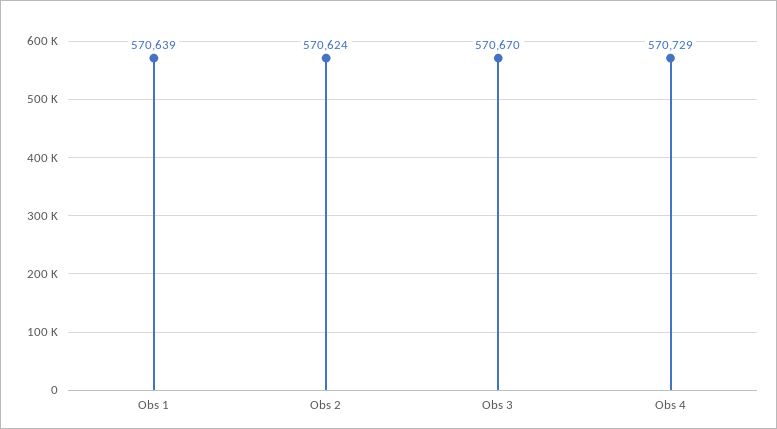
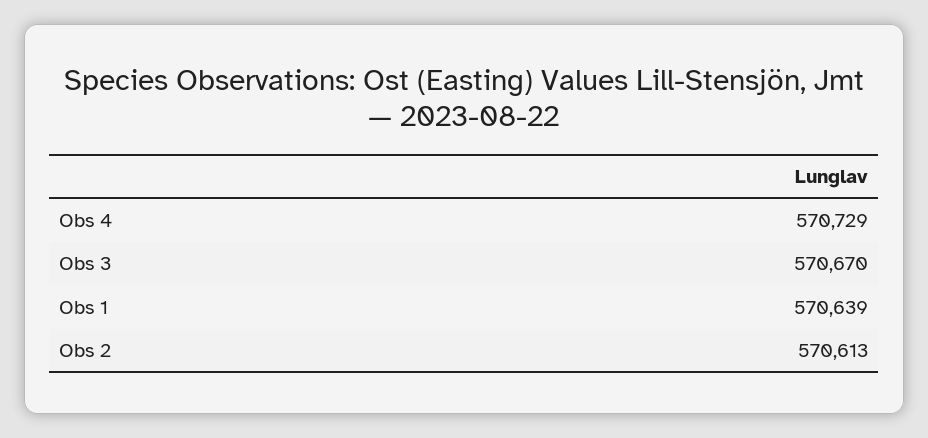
  {
    "Obs 1": 570639,
-   "Obs 2": 570624,
+   "Obs 2": 570613,
    "Obs 3": 570670,
    "Obs 4": 570729
  }

